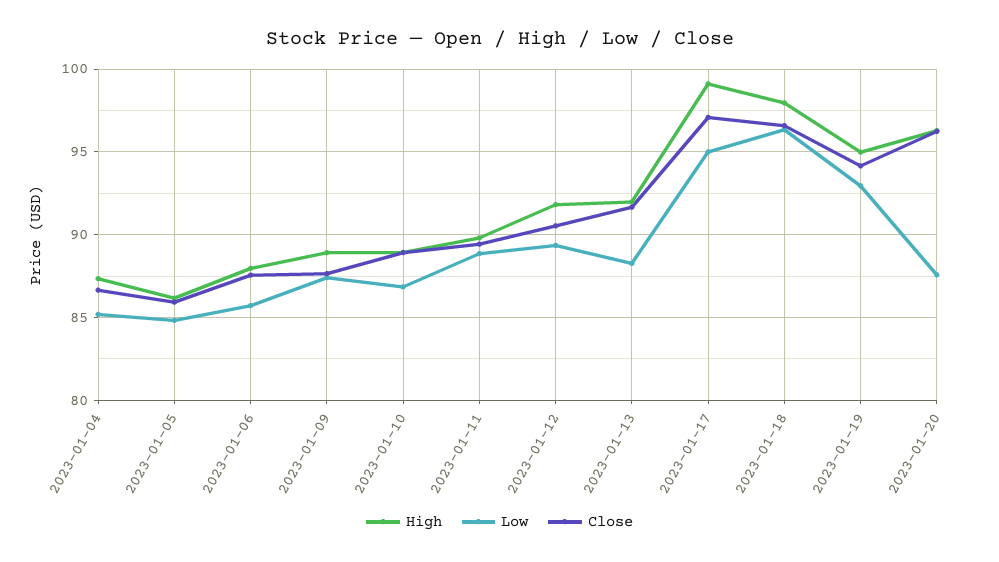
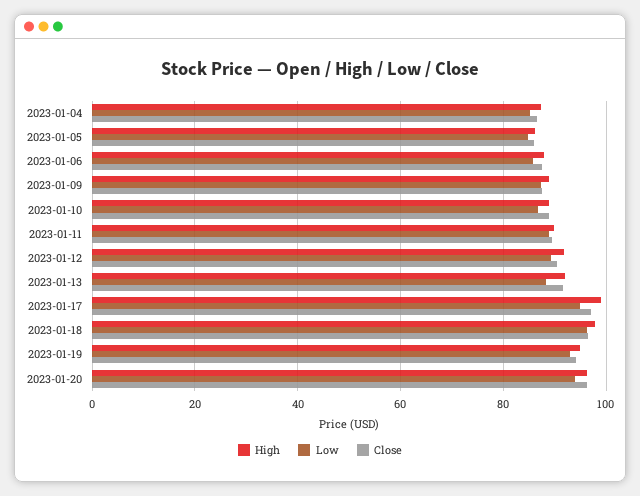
  {
    "High": {
      "2023-01-04": 87.5,
      "2023-01-05": 86,
      "2023-01-06": 88,
      "2023-01-09": 89,
      "2023-01-10": 89,
      "2023-01-11": 90,
      "2023-01-12": 92,
      "2023-01-13": 92,
      "2023-01-17": 99,
      "2023-01-18": 98,
      "2023-01-19": 95,
      "2023-01-20": 96.5
    },
    "Low": {
      "2023-01-04": 85,
      "2023-01-05": 85,
      "2023-01-06": 85.5,
      "2023-01-09": 87.5,
      "2023-01-10": 87,
      "2023-01-11": 89,
      "2023-01-12": 89.5,
      "2023-01-13": 88.5,
      "2023-01-17": 95,
      "2023-01-18": 96.5,
      "2023-01-19": 93,
-     "2023-01-20": 87.5
+     "2023-01-20": 94
    },
    "Close": {
      "2023-01-04": 86.5,
      "2023-01-05": 86,
      "2023-01-06": 87.5,
      "2023-01-09": 87.5,
      "2023-01-10": 89,
      "2023-01-11": 89.5,
      "2023-01-12": 90.5,
      "2023-01-13": 91.5,
      "2023-01-17": 97,
      "2023-01-18": 96.5,
      "2023-01-19": 94,
      "2023-01-20": 96
    }
  }

